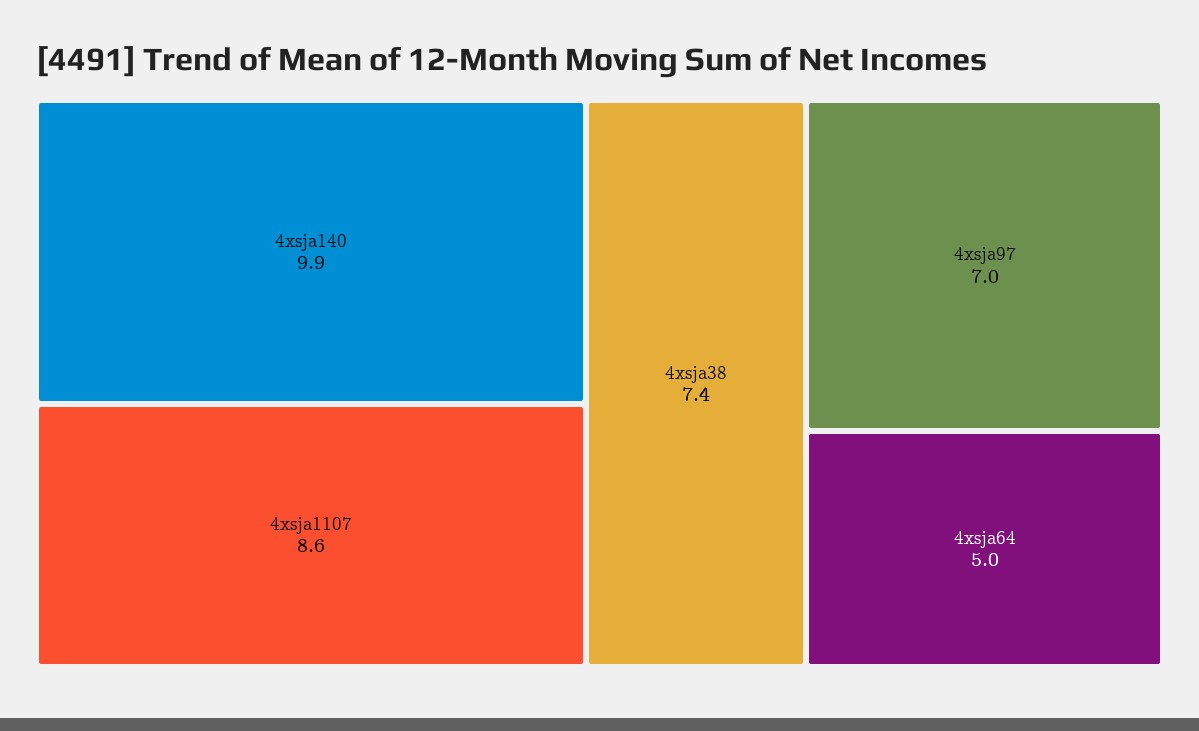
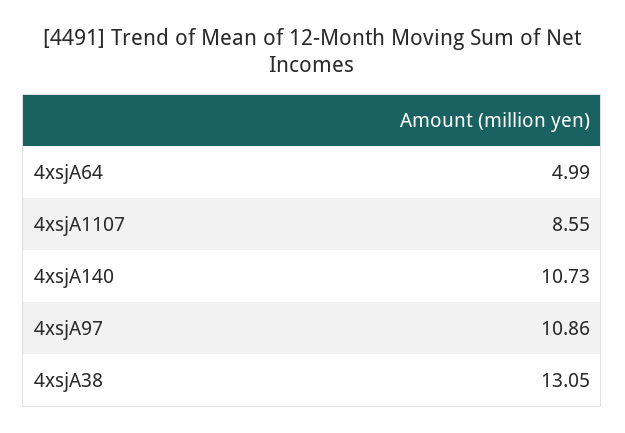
  {
-   "4xsja140": 9.9,
+   "4xsja140": 10.73,
    "4xsja1107": 8.55,
-   "4xsja38": 7.4,
+   "4xsja38": 13.05,
-   "4xsja97": 7,
+   "4xsja97": 10.86,
    "4xsja64": 4.99
  }

